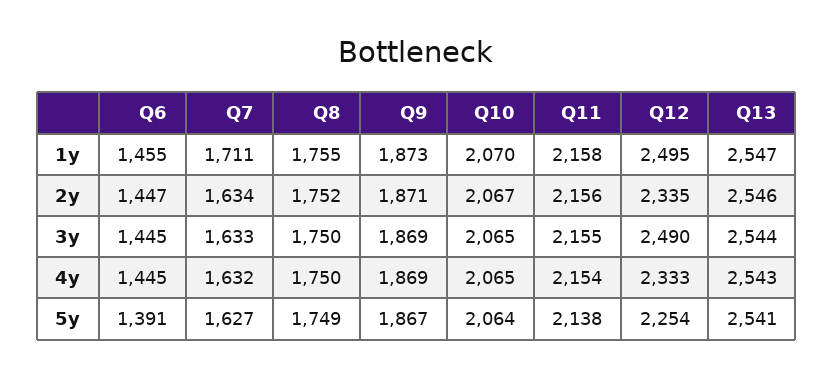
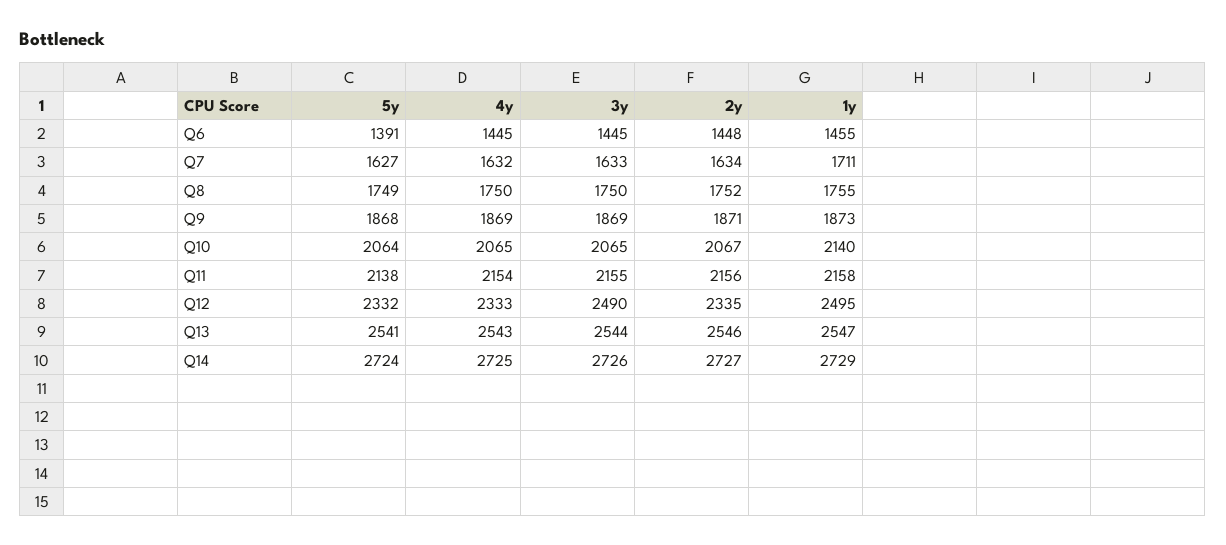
  {
    "Q6": {
      "1y": 1455,
-     "2y": 1447,
+     "2y": 1448,
      "3y": 1445,
      "4y": 1445,
      "5y": 1391
    },
    "Q7": {
      "1y": 1711,
      "2y": 1634,
      "3y": 1633,
      "4y": 1632,
      "5y": 1627
    },
    "Q8": {
      "1y": 1755,
      "2y": 1752,
      "3y": 1750,
      "4y": 1750,
      "5y": 1749
    },
    "Q9": {
      "1y": 1873,
      "2y": 1871,
      "3y": 1869,
      "4y": 1869,
-     "5y": 1867
+     "5y": 1868
    },
    "Q10": {
-     "1y": 2070,
+     "1y": 2140,
      "2y": 2067,
      "3y": 2065,
      "4y": 2065,
      "5y": 2064
    },
    "Q11": {
      "1y": 2158,
      "2y": 2156,
      "3y": 2155,
      "4y": 2154,
      "5y": 2138
    },
    "Q12": {
      "1y": 2495,
      "2y": 2335,
      "3y": 2490,
      "4y": 2333,
-     "5y": 2254
+     "5y": 2332
    },
    "Q13": {
      "1y": 2547,
      "2y": 2546,
      "3y": 2544,
      "4y": 2543,
      "5y": 2541
-   }
+   },
+   "Q14": {
+     "5y": 2724,
+     "4y": 2725,
+     "3y": 2726,
+     "2y": 2727,
+     "1y": 2729
+   }
  }

